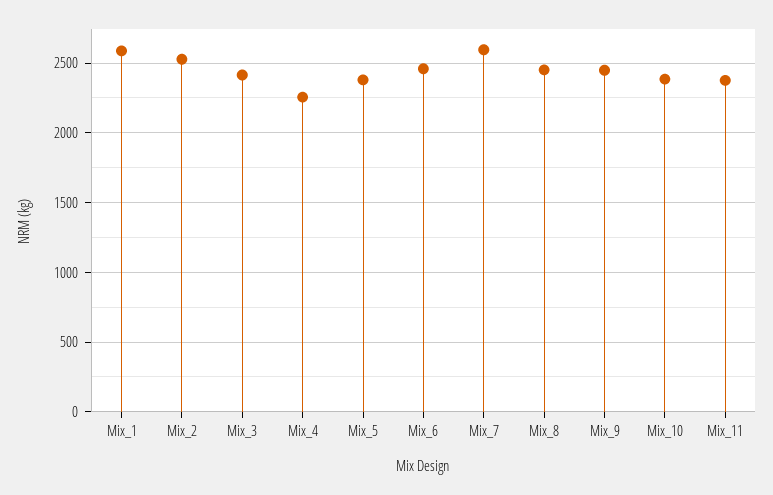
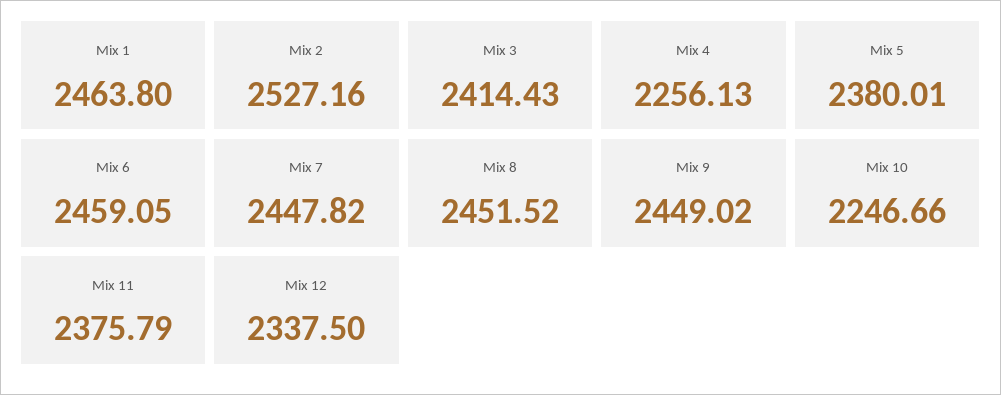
  {
-   "Mix_1": 2600,
+   "Mix_1": 2463.8,
    "Mix_2": 2527.16,
    "Mix_3": 2414.43,
    "Mix_4": 2256.13,
    "Mix_5": 2380.01,
    "Mix_6": 2459.05,
-   "Mix_7": 2600,
+   "Mix_7": 2447.82,
    "Mix_8": 2451.52,
    "Mix_9": 2449.02,
-   "Mix_10": 2400,
+   "Mix_10": 2246.66,
-   "Mix_11": 2375.79
+   "Mix_11": 2375.79,
+   "Mix 12": 2337.5
  }

